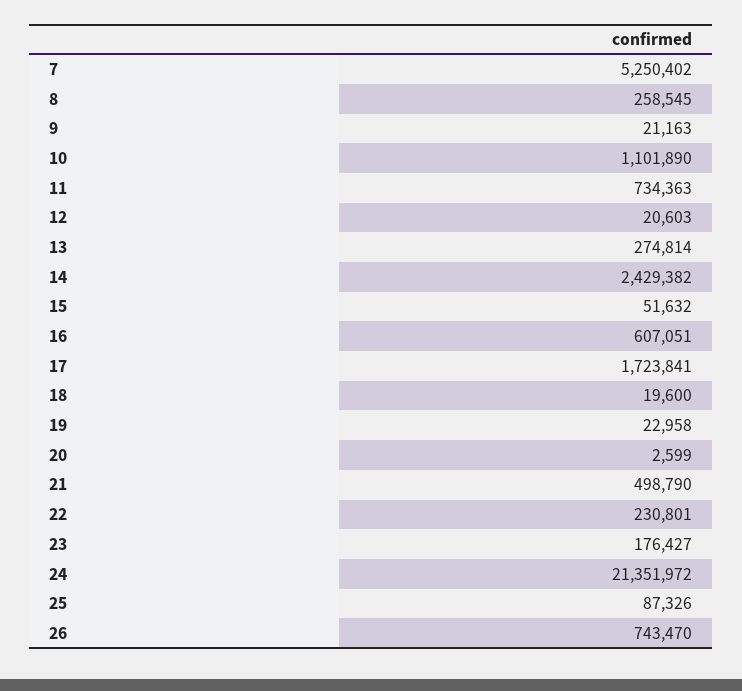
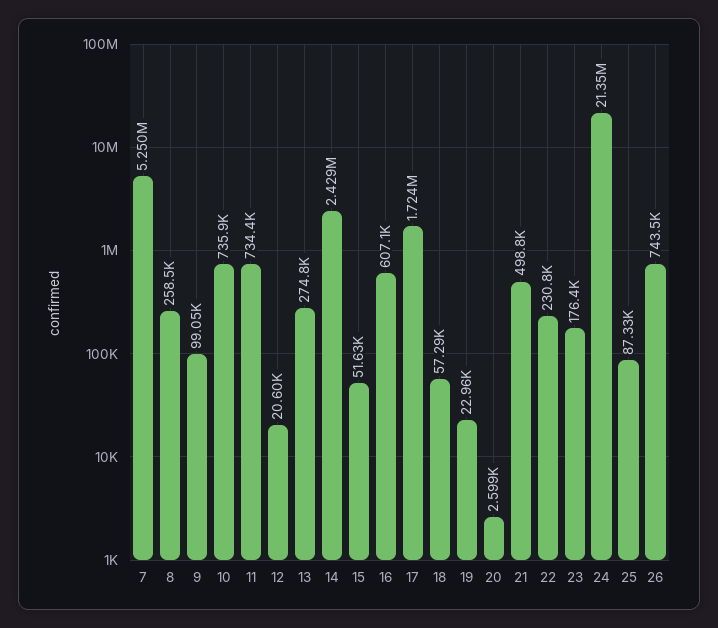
  {
    "7": 5250402,
    "8": 258545,
-   "9": 21163,
+   "9": 99050,
-   "10": 1101890,
+   "10": 735900,
    "11": 734363,
    "12": 20603,
    "13": 274814,
    "14": 2429382,
    "15": 51632,
    "16": 607051,
    "17": 1723841,
-   "18": 19600,
+   "18": 57290,
    "19": 22958,
    "20": 2599,
    "21": 498790,
    "22": 230801,
    "23": 176427,
    "24": 21351972,
    "25": 87326,
    "26": 743470
  }

